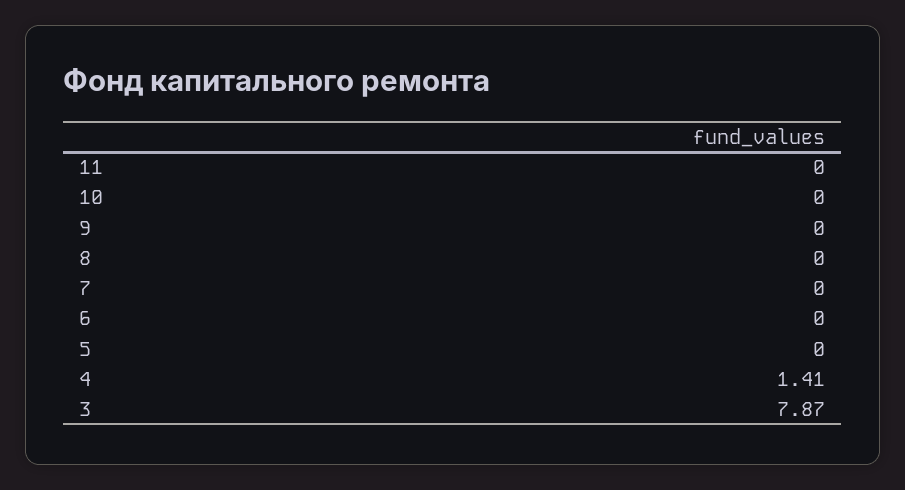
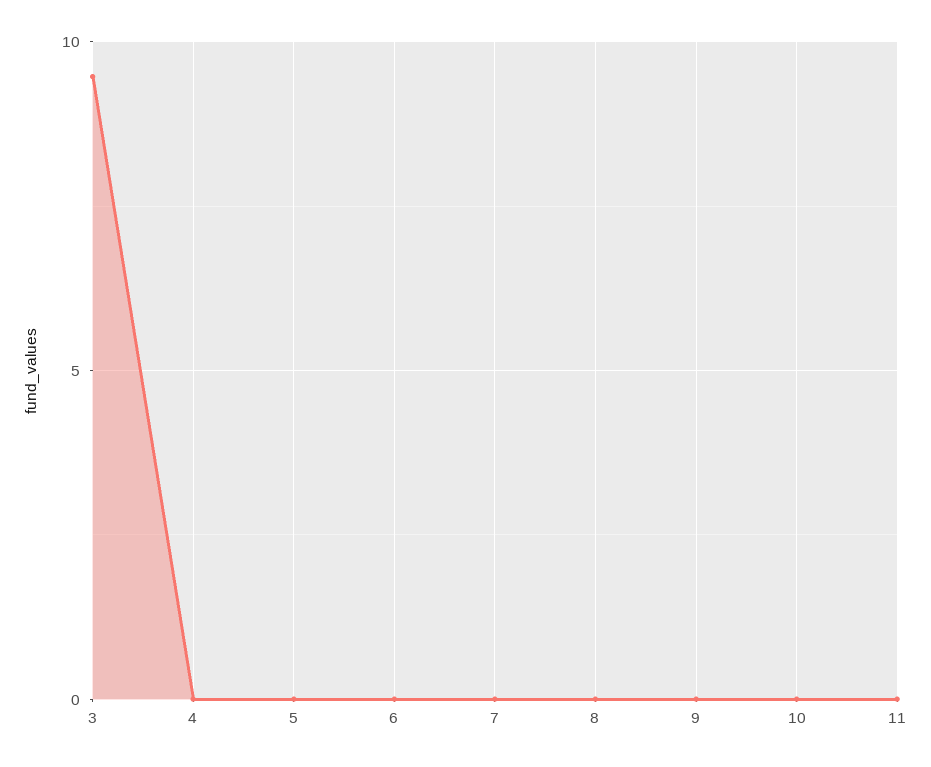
  {
    "11": 0,
    "10": 0,
    "9": 0,
    "8": 0,
    "7": 0,
    "6": 0,
    "5": 0,
-   "4": 1.41,
+   "4": 0,
-   "3": 7.87
+   "3": 9.5
  }

